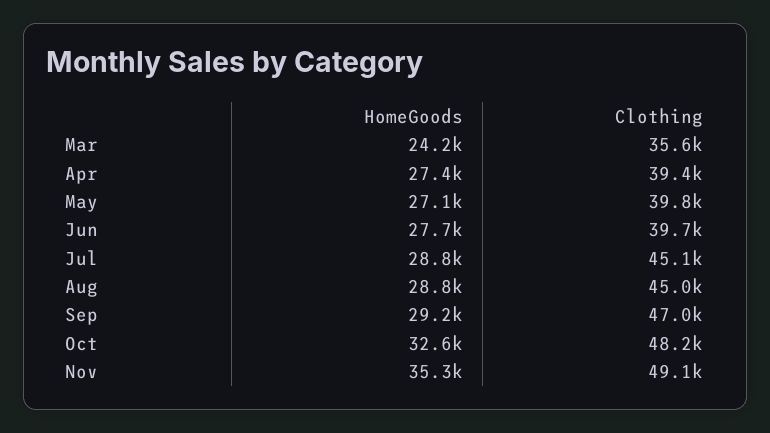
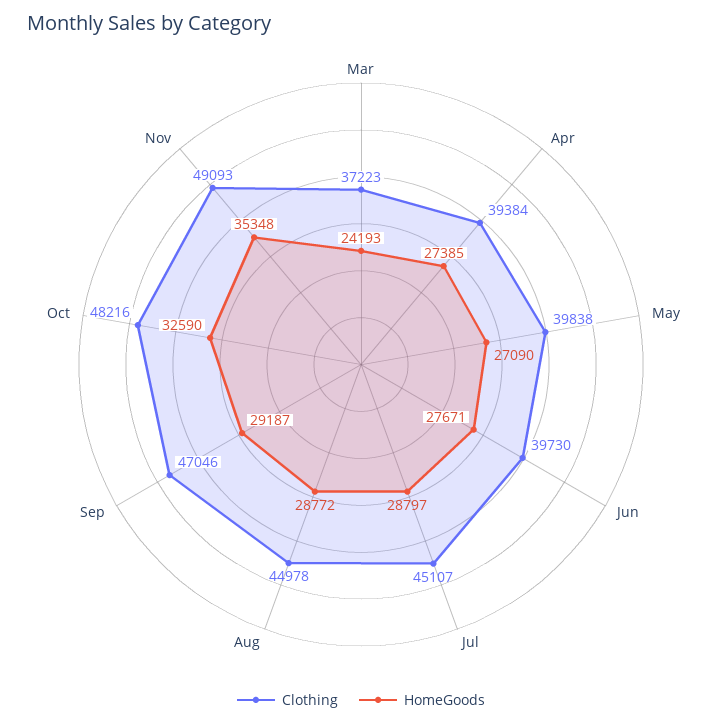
  {
    "HomeGoods": {
      "Mar": 24193,
      "Apr": 27385,
      "May": 27090,
      "Jun": 27671,
      "Jul": 28797,
      "Aug": 28772,
      "Sep": 29187,
      "Oct": 32590,
      "Nov": 35348
    },
    "Clothing": {
-     "Mar": 35600,
+     "Mar": 37223,
      "Apr": 39384,
      "May": 39838,
      "Jun": 39730,
      "Jul": 45107,
      "Aug": 44978,
      "Sep": 47046,
      "Oct": 48216,
      "Nov": 49093
    }
  }

